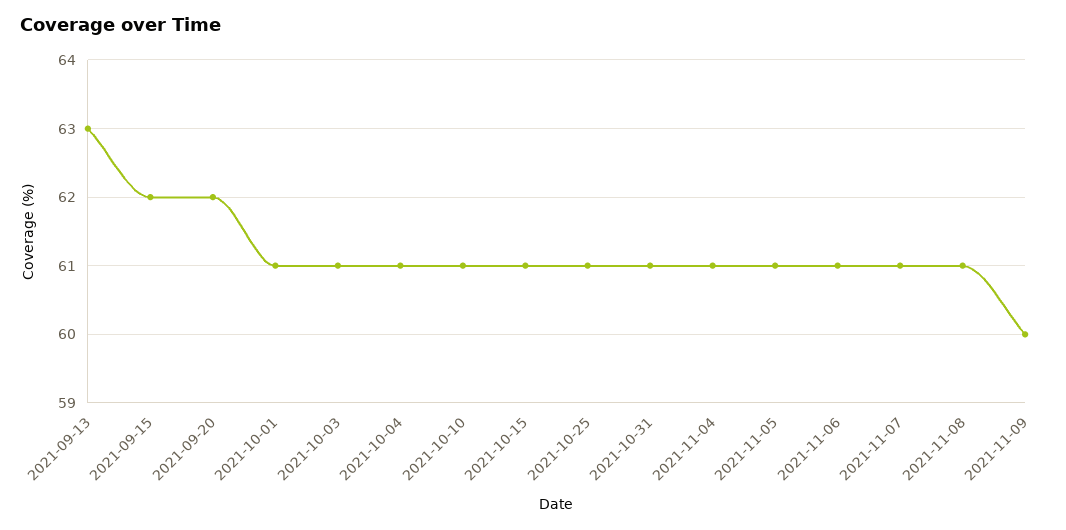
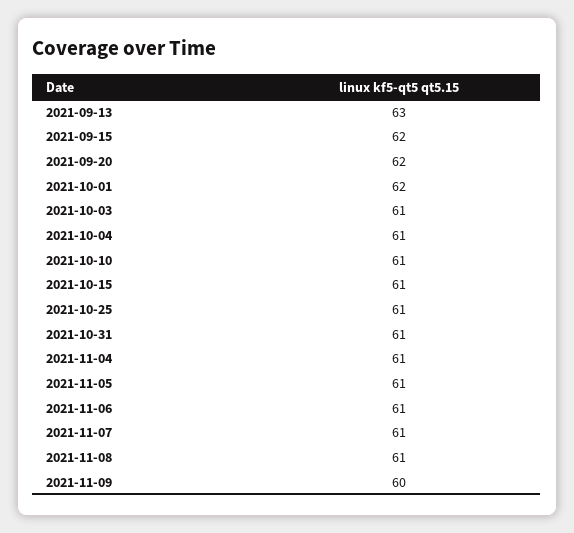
  {
    "2021-09-13": 63,
    "2021-09-15": 62,
    "2021-09-20": 62,
-   "2021-10-01": 61,
+   "2021-10-01": 62,
    "2021-10-03": 61,
    "2021-10-04": 61,
    "2021-10-10": 61,
    "2021-10-15": 61,
    "2021-10-25": 61,
    "2021-10-31": 61,
    "2021-11-04": 61,
    "2021-11-05": 61,
    "2021-11-06": 61,
    "2021-11-07": 61,
    "2021-11-08": 61,
    "2021-11-09": 60
  }

